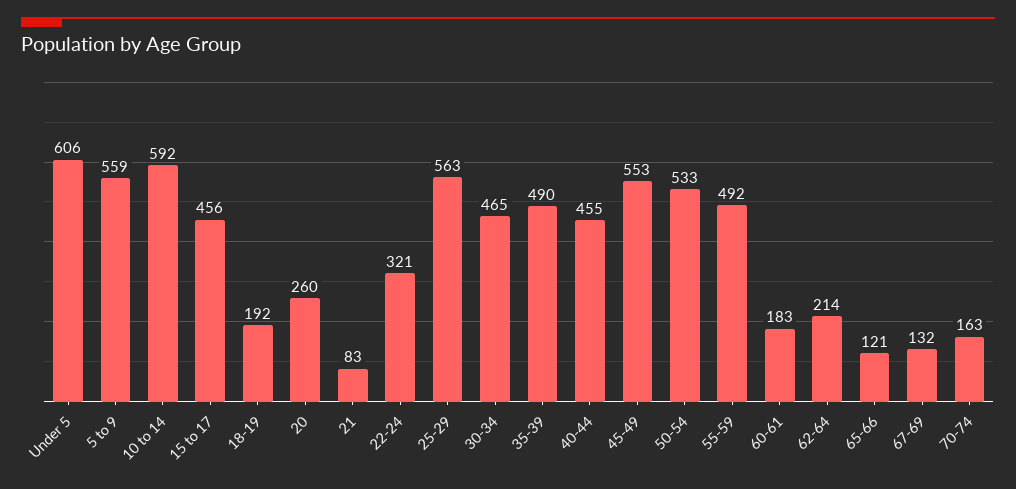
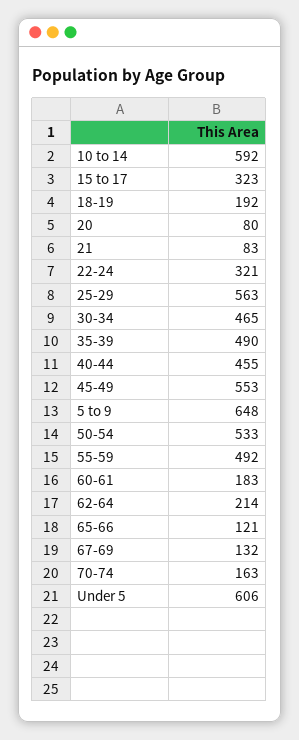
  {
    "Under 5": 606,
-   "5 to 9": 559,
+   "5 to 9": 648,
    "10 to 14": 592,
-   "15 to 17": 456,
+   "15 to 17": 323,
    "18-19": 192,
-   "20": 260,
+   "20": 80,
    "21": 83,
    "22-24": 321,
    "25-29": 563,
    "30-34": 465,
    "35-39": 490,
    "40-44": 455,
    "45-49": 553,
    "50-54": 533,
    "55-59": 492,
    "60-61": 183,
    "62-64": 214,
    "65-66": 121,
    "67-69": 132,
    "70-74": 163
  }

